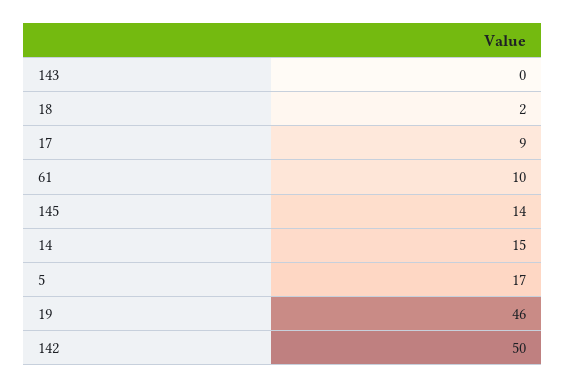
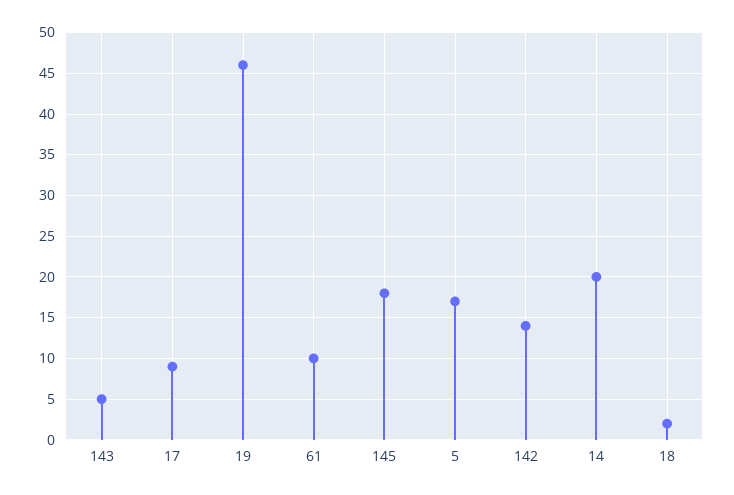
  {
-   "143": 0,
+   "143": 5,
    "18": 2,
    "17": 9,
    "61": 10,
-   "145": 14,
+   "145": 18,
-   "14": 15,
+   "14": 20,
    "5": 17,
    "19": 46,
-   "142": 50
+   "142": 14
  }

